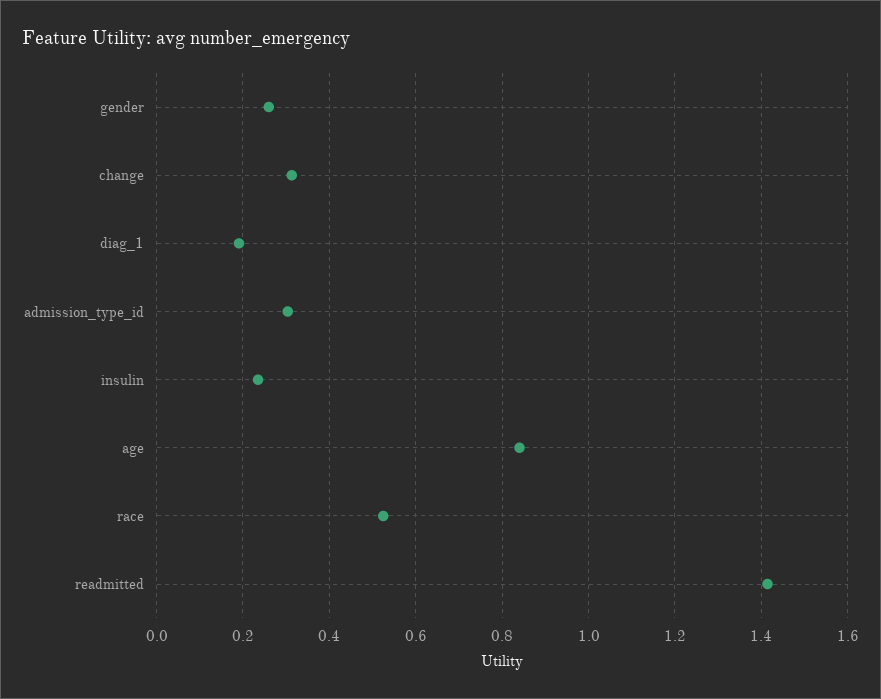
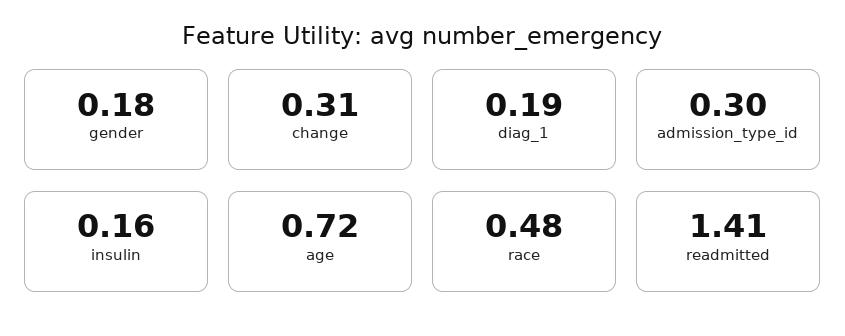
  {
-   "gender": 0.26,
+   "gender": 0.18,
    "change": 0.31,
    "diag_1": 0.19,
    "admission_type_id": 0.3,
-   "insulin": 0.24,
+   "insulin": 0.16,
-   "age": 0.84,
+   "age": 0.72,
-   "race": 0.52,
+   "race": 0.48,
    "readmitted": 1.41
  }

